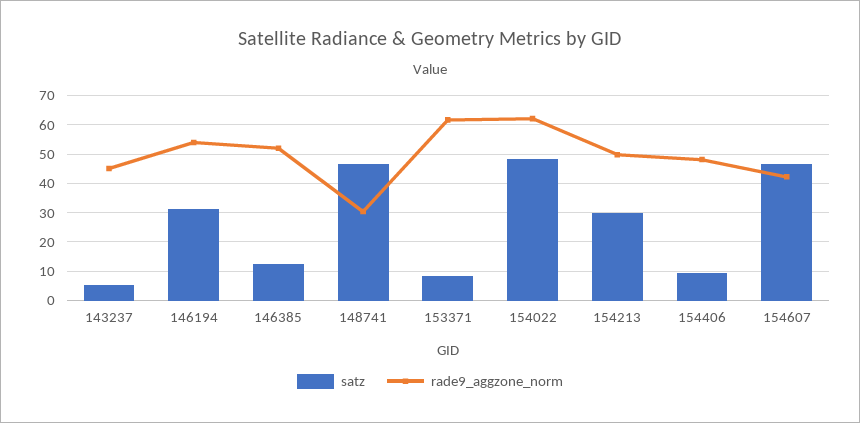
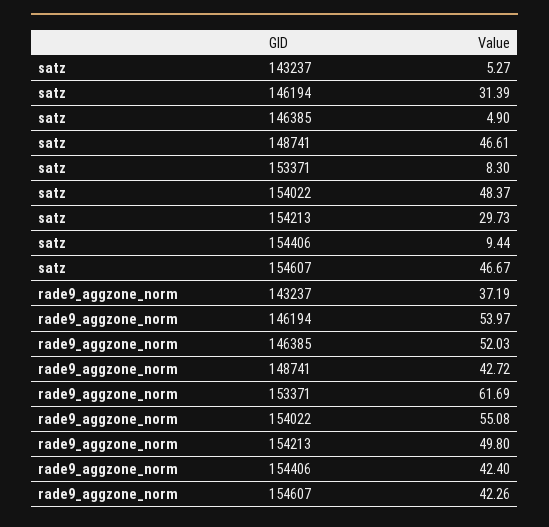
  {
    "satz": {
      "143237": 5.27,
      "146194": 31.39,
-     "146385": 12.5,
+     "146385": 4.9,
      "148741": 46.61,
      "153371": 8.3,
      "154022": 48.37,
      "154213": 29.73,
      "154406": 9.44,
      "154607": 46.67
    },
    "rade9_aggzone_norm": {
-     "143237": 45,
+     "143237": 37.19,
      "146194": 53.97,
      "146385": 52.03,
-     "148741": 30,
+     "148741": 42.72,
      "153371": 61.69,
-     "154022": 62.5,
+     "154022": 55.08,
      "154213": 49.8,
-     "154406": 47.5,
+     "154406": 42.4,
      "154607": 42.26
    }
  }

